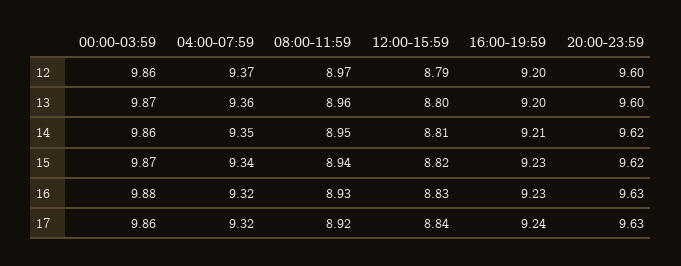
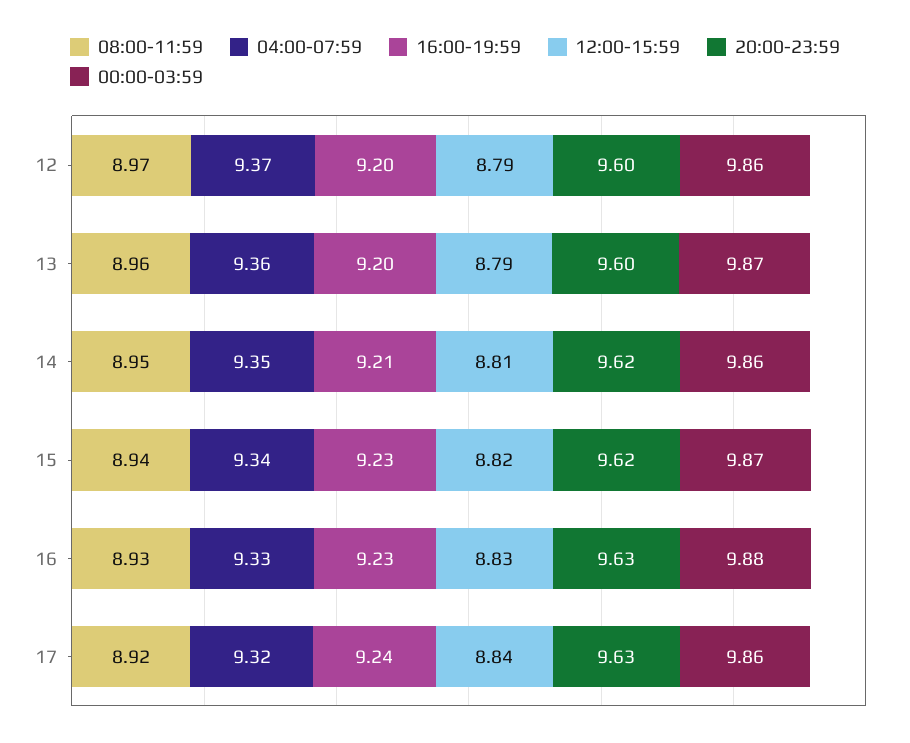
  {
    "00:00-03:59": {
      "12": 9.86,
      "13": 9.87,
      "14": 9.86,
      "15": 9.87,
      "16": 9.88,
      "17": 9.86
    },
    "04:00-07:59": {
      "12": 9.37,
      "13": 9.36,
      "14": 9.35,
      "15": 9.34,
-     "16": 9.32,
+     "16": 9.33,
      "17": 9.32
    },
    "08:00-11:59": {
      "12": 8.97,
      "13": 8.96,
      "14": 8.95,
      "15": 8.94,
      "16": 8.93,
      "17": 8.92
    },
    "12:00-15:59": {
      "12": 8.79,
-     "13": 8.8,
+     "13": 8.79,
      "14": 8.81,
      "15": 8.82,
      "16": 8.83,
      "17": 8.84
    },
    "16:00-19:59": {
      "12": 9.2,
      "13": 9.2,
      "14": 9.21,
      "15": 9.23,
      "16": 9.23,
      "17": 9.24
    },
    "20:00-23:59": {
      "12": 9.6,
      "13": 9.6,
      "14": 9.62,
      "15": 9.62,
      "16": 9.63,
      "17": 9.63
    }
  }

